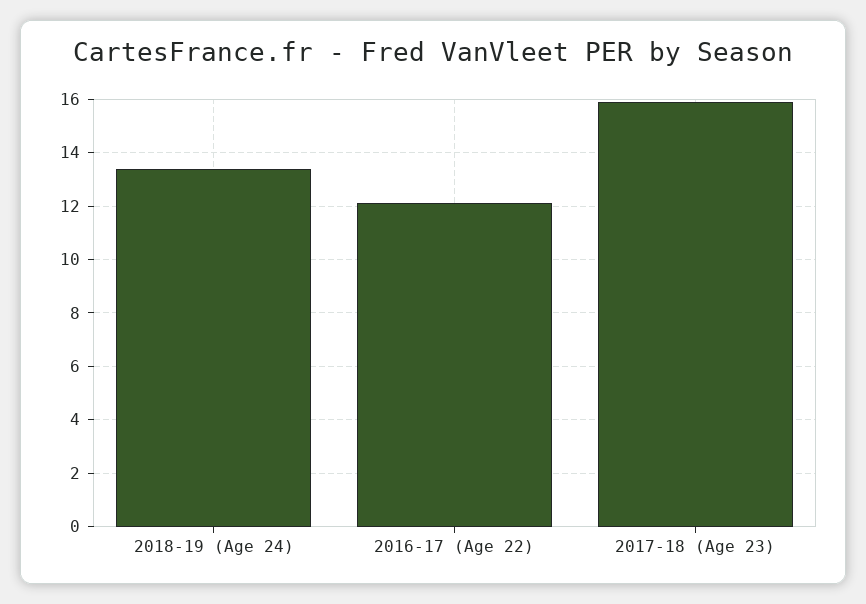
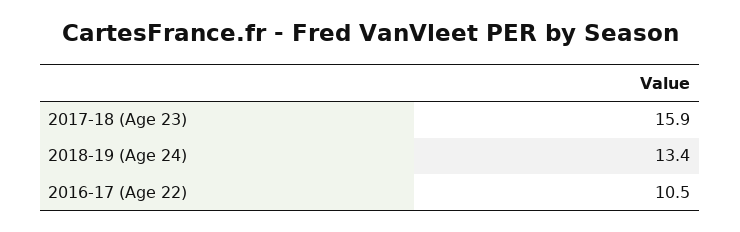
  {
    "2018-19 (Age 24)": 13.4,
-   "2016-17 (Age 22)": 12,
+   "2016-17 (Age 22)": 10.5,
    "2017-18 (Age 23)": 15.9
  }

